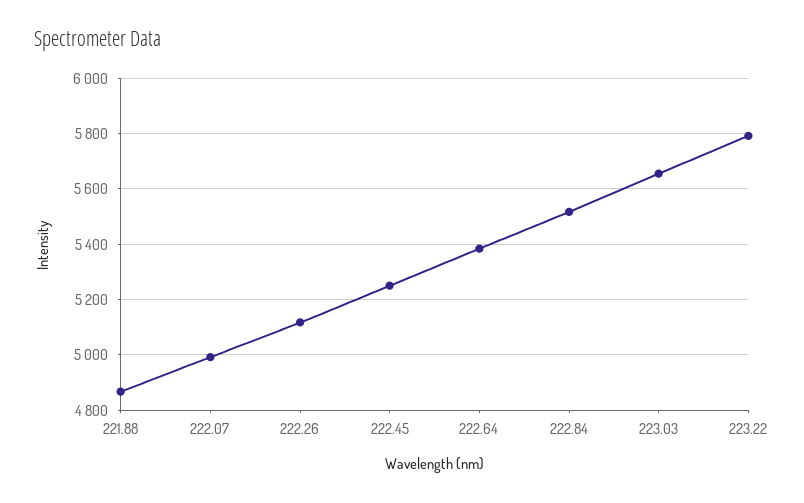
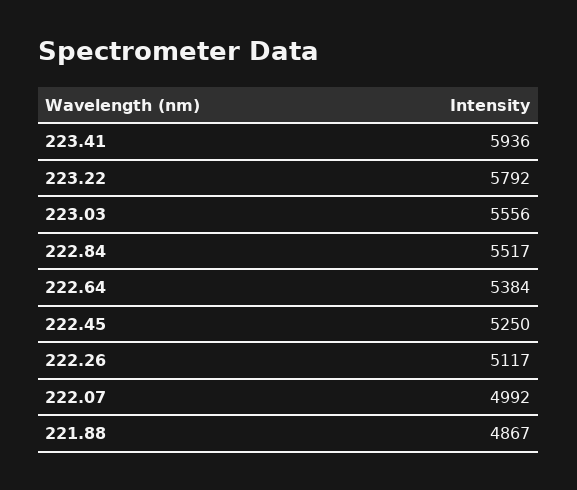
  {
    "221.88": 4867,
    "222.07": 4992,
    "222.26": 5117,
    "222.45": 5250,
    "222.64": 5384,
    "222.84": 5517,
-   "223.03": 5650,
+   "223.03": 5556,
-   "223.22": 5792
+   "223.22": 5792,
+   "223.41": 5936
  }

